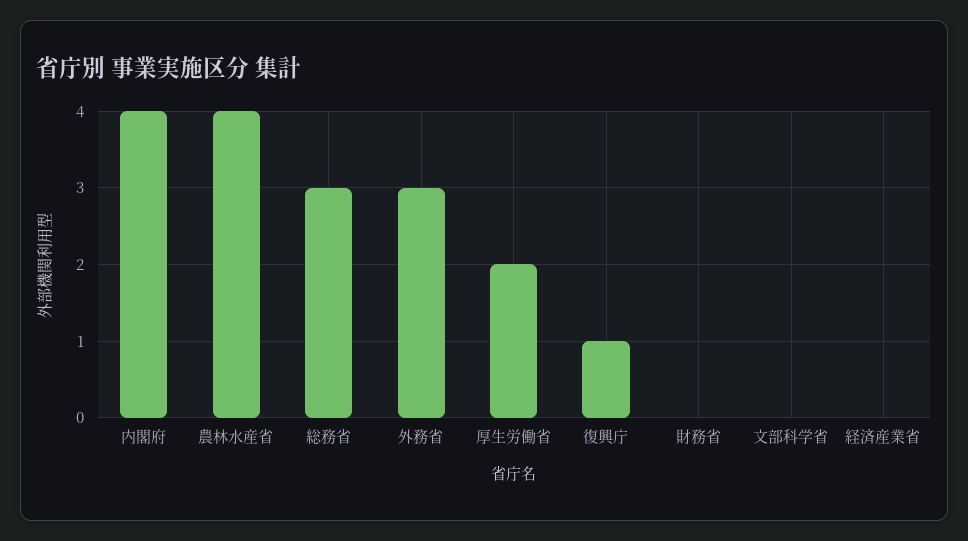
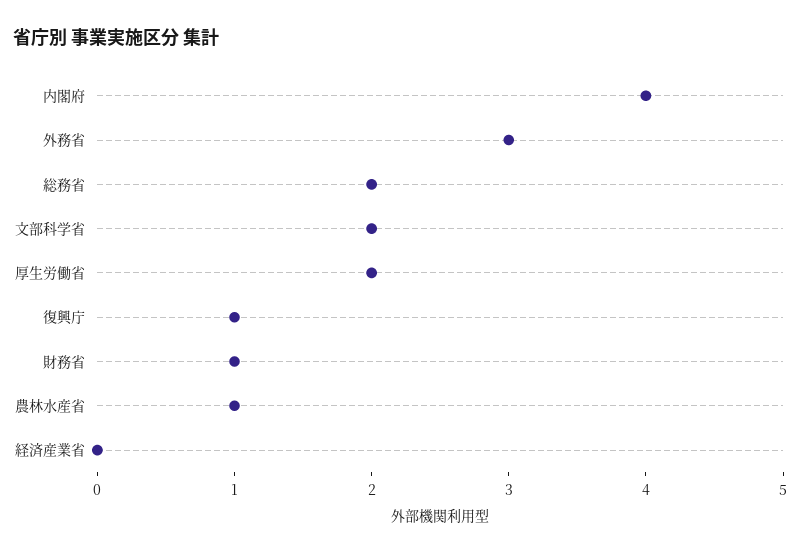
  {
    "内閣府": 4,
-   "農林水産省": 4,
+   "農林水産省": 1,
-   "総務省": 3,
+   "総務省": 2,
    "外務省": 3,
    "厚生労働省": 2,
    "復興庁": 1,
-   "財務省": 0,
+   "財務省": 1,
-   "文部科学省": 0,
+   "文部科学省": 2,
    "経済産業省": 0
  }

